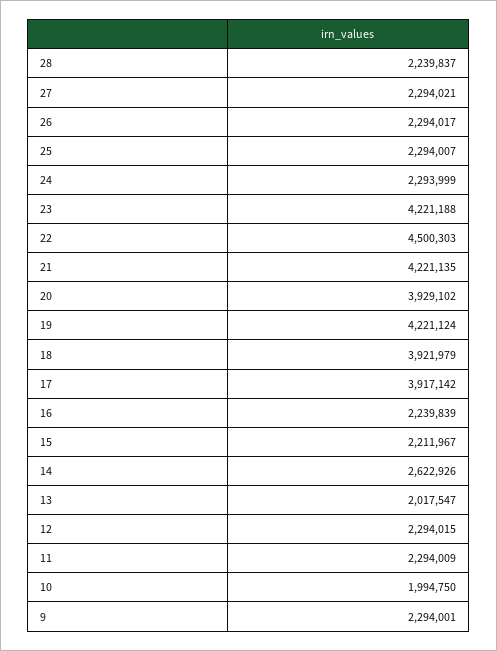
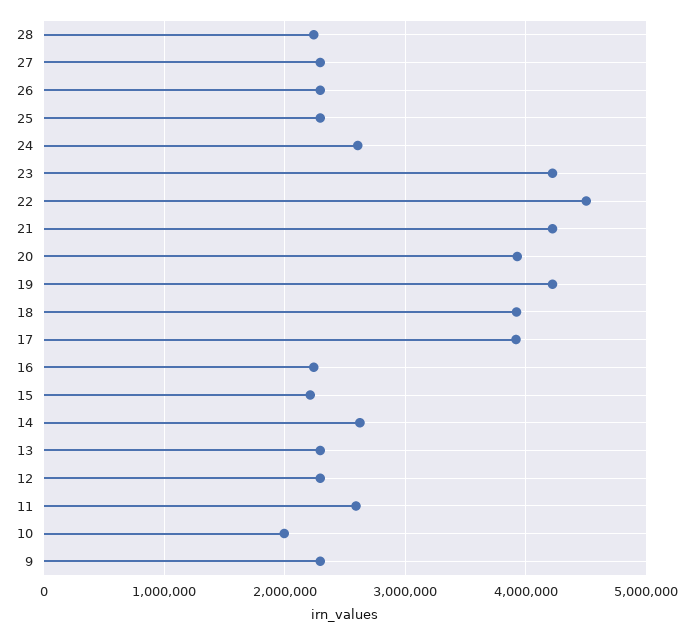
  {
    "28": 2239837,
    "27": 2294021,
    "26": 2294017,
    "25": 2294007,
-   "24": 2293999,
+   "24": 2600000,
    "23": 4221188,
    "22": 4500303,
    "21": 4221135,
    "20": 3929102,
    "19": 4221124,
    "18": 3921979,
    "17": 3917142,
    "16": 2239839,
    "15": 2211967,
    "14": 2622926,
-   "13": 2017547,
+   "13": 2300000,
    "12": 2294015,
-   "11": 2294009,
+   "11": 2600000,
    "10": 1994750,
    "9": 2294001
  }

